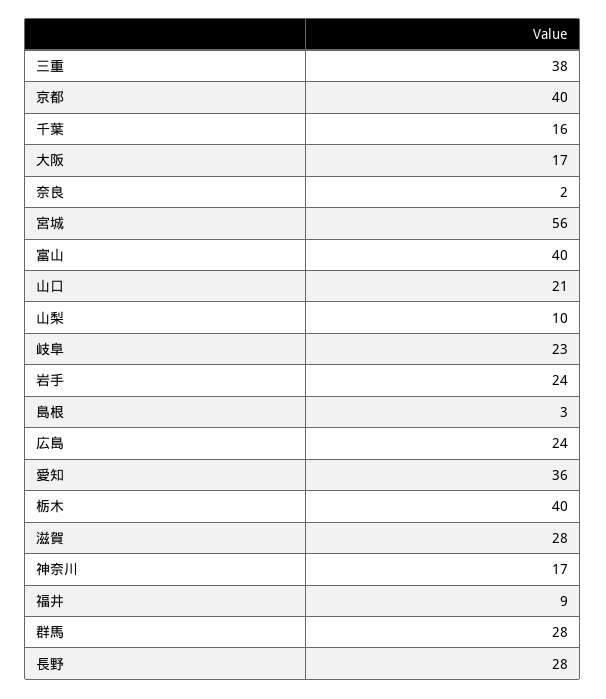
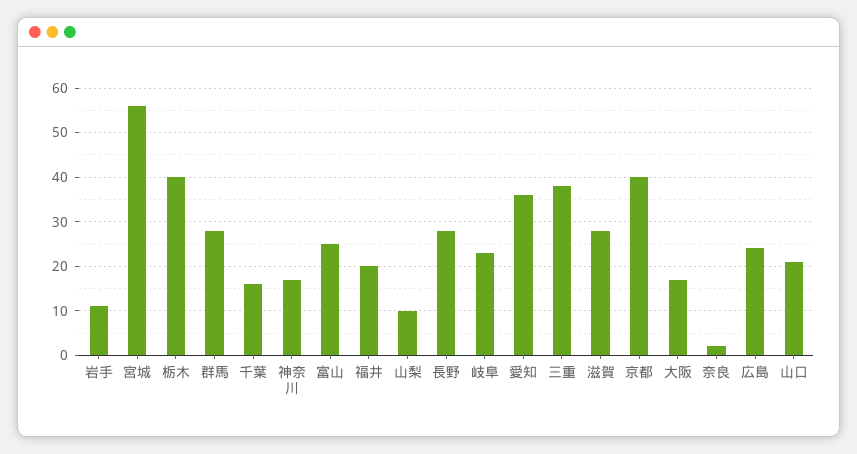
  {
    "三重": 38,
    "京都": 40,
    "千葉": 16,
    "大阪": 17,
    "奈良": 2,
    "宮城": 56,
-   "富山": 40,
+   "富山": 25,
    "山口": 21,
    "山梨": 10,
    "岐阜": 23,
-   "岩手": 24,
+   "岩手": 10,
-   "島根": 3,
    "広島": 24,
    "愛知": 36,
    "栃木": 40,
    "滋賀": 28,
    "神奈川": 17,
-   "福井": 9,
+   "福井": 20,
    "群馬": 28,
    "長野": 28
  }

